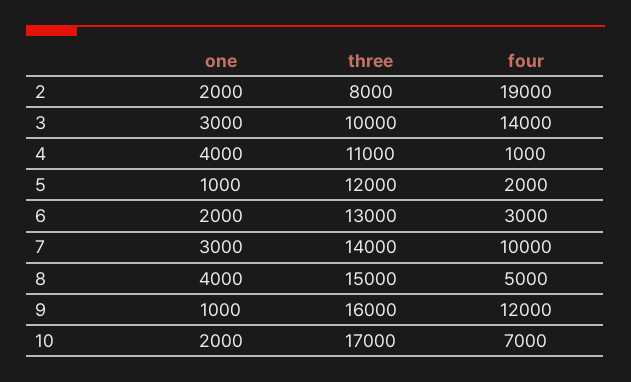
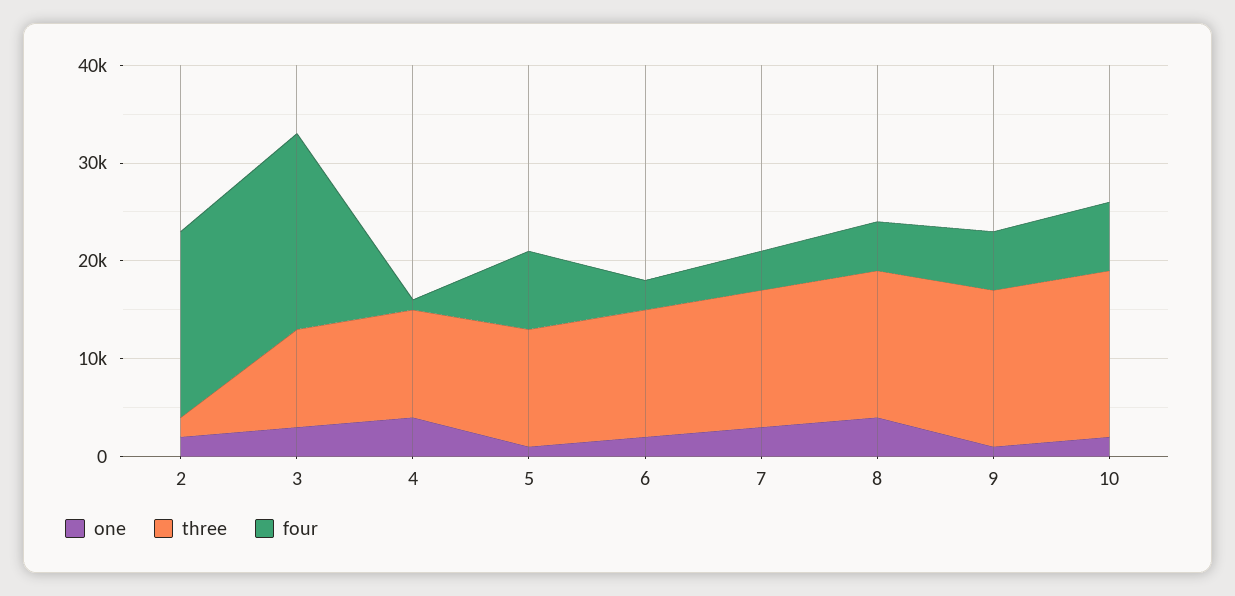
  {
    "one": {
      "2": 2000,
      "3": 3000,
      "4": 4000,
      "5": 1000,
      "6": 2000,
      "7": 3000,
      "8": 4000,
      "9": 1000,
      "10": 2000
    },
    "three": {
-     "2": 8000,
+     "2": 2000,
      "3": 10000,
      "4": 11000,
      "5": 12000,
      "6": 13000,
      "7": 14000,
      "8": 15000,
      "9": 16000,
      "10": 17000
    },
    "four": {
      "2": 19000,
-     "3": 14000,
+     "3": 20000,
      "4": 1000,
-     "5": 2000,
+     "5": 8000,
      "6": 3000,
-     "7": 10000,
+     "7": 4000,
      "8": 5000,
-     "9": 12000,
+     "9": 6000,
      "10": 7000
    }
  }

